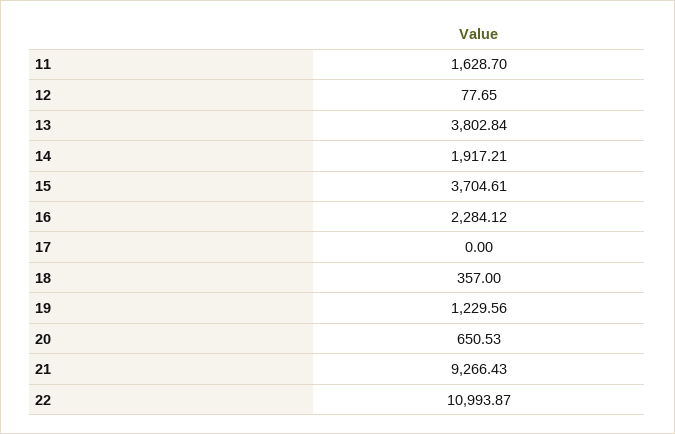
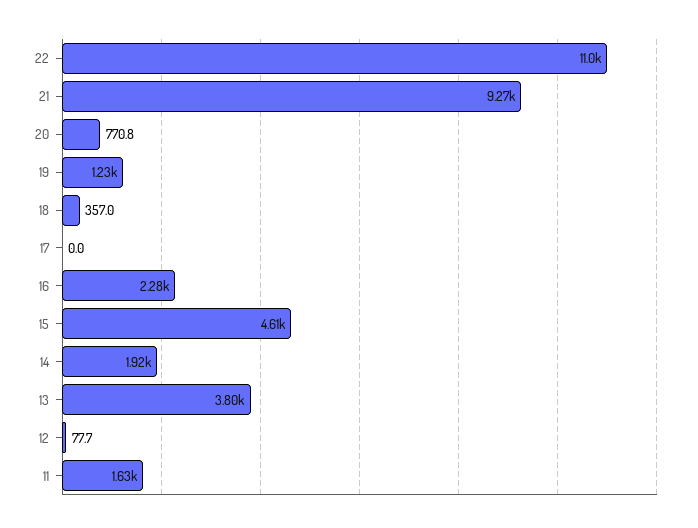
  {
    "11": 1628.7,
    "12": 77.65,
    "13": 3802.84,
    "14": 1917.21,
-   "15": 3704.61,
+   "15": 4610,
    "16": 2284.12,
    "17": 0,
    "18": 357,
    "19": 1229.56,
-   "20": 650.53,
+   "20": 770.8,
    "21": 9266.43,
    "22": 10993.87
  }

